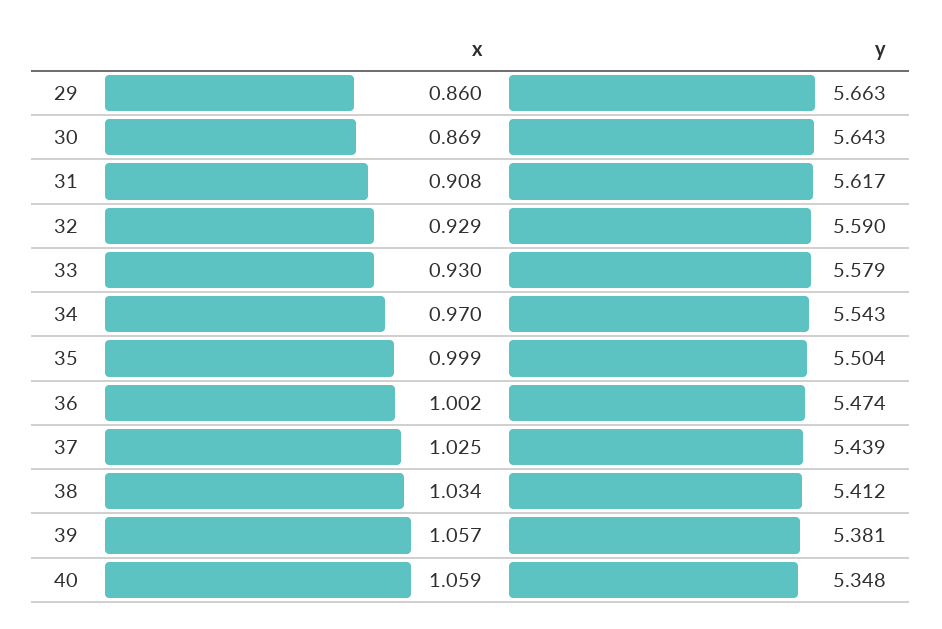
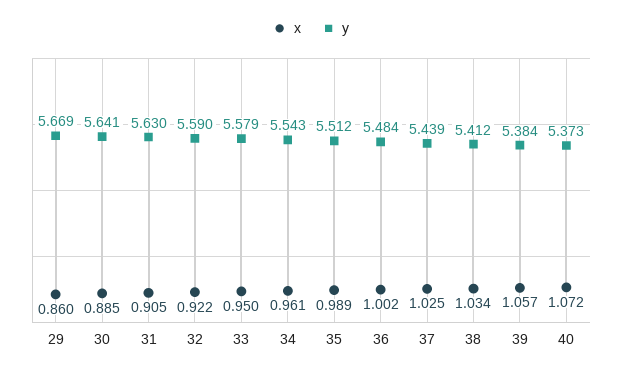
  {
    "x": {
      "29": 0.86,
-     "30": 0.869,
+     "30": 0.885,
-     "31": 0.908,
+     "31": 0.905,
-     "32": 0.929,
+     "32": 0.922,
-     "33": 0.93,
+     "33": 0.95,
-     "34": 0.97,
+     "34": 0.961,
-     "35": 0.999,
+     "35": 0.989,
      "36": 1.002,
      "37": 1.025,
      "38": 1.034,
      "39": 1.057,
-     "40": 1.059
+     "40": 1.072
    },
    "y": {
-     "29": 5.663,
+     "29": 5.669,
-     "30": 5.643,
+     "30": 5.641,
-     "31": 5.617,
+     "31": 5.63,
      "32": 5.59,
      "33": 5.579,
      "34": 5.543,
-     "35": 5.504,
+     "35": 5.512,
-     "36": 5.474,
+     "36": 5.484,
      "37": 5.439,
      "38": 5.412,
-     "39": 5.381,
+     "39": 5.384,
-     "40": 5.348
+     "40": 5.373
    }
  }

